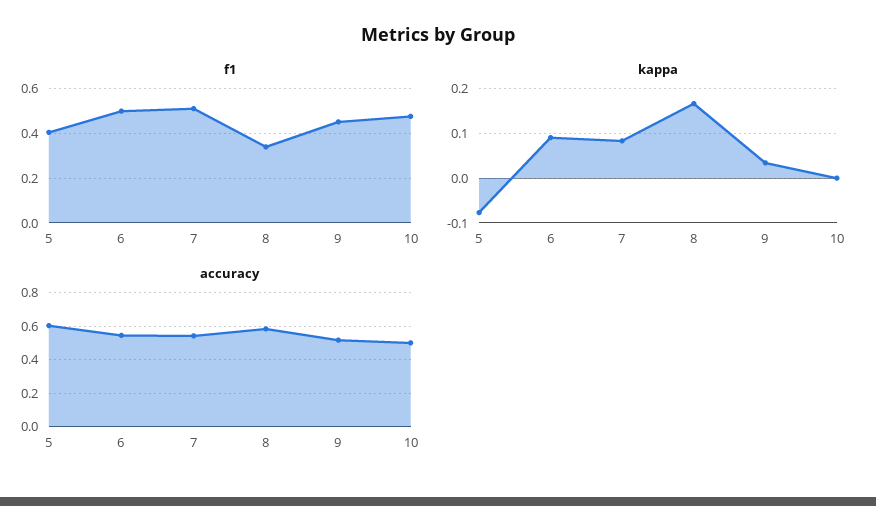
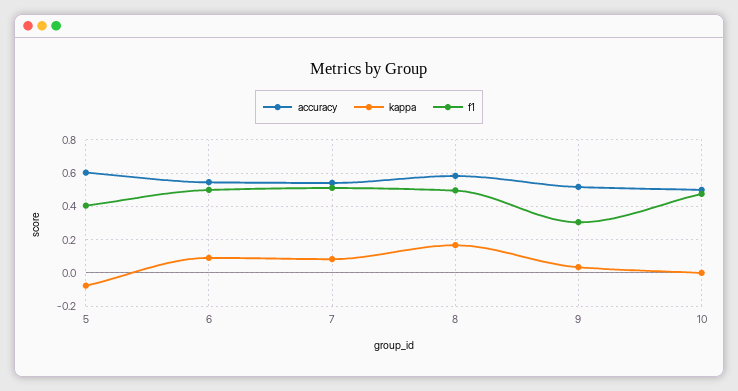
  {
    "f1": {
      "5": 0.4,
      "6": 0.5,
      "7": 0.5,
-     "8": 0.35,
+     "8": 0.5,
-     "9": 0.45,
+     "9": 0.3,
      "10": 0.5
    },
    "kappa": {
      "5": -0.08,
      "6": 0.1,
      "7": 0.08,
      "8": 0.16,
      "9": 0.04,
      "10": 0
    },
    "accuracy": {
      "5": 0.6,
      "6": 0.55,
      "7": 0.55,
      "8": 0.6,
      "9": 0.5,
      "10": 0.5
    }
  }

